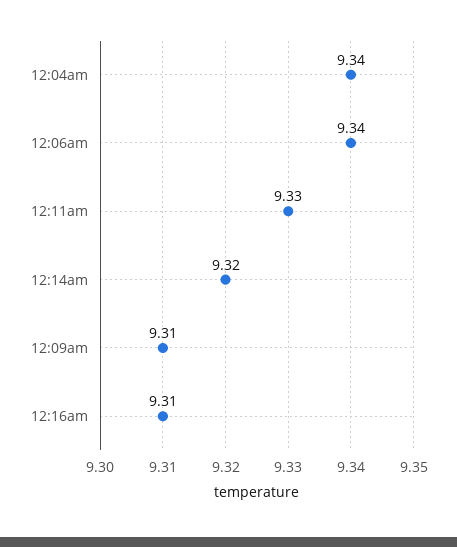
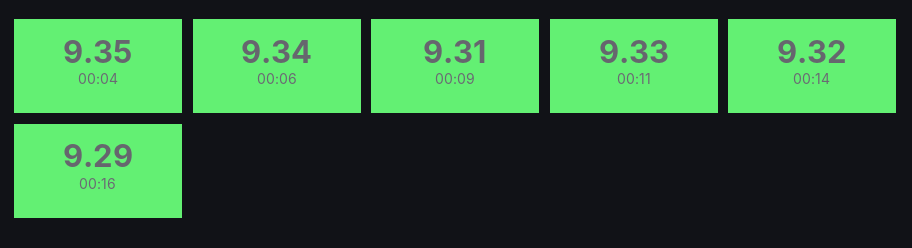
  {
-   "12:04am": 9.34,
+   "12:04am": 9.35,
    "12:06am": 9.34,
    "12:11am": 9.33,
    "12:14am": 9.32,
    "12:09am": 9.31,
-   "12:16am": 9.31
+   "12:16am": 9.29
  }

